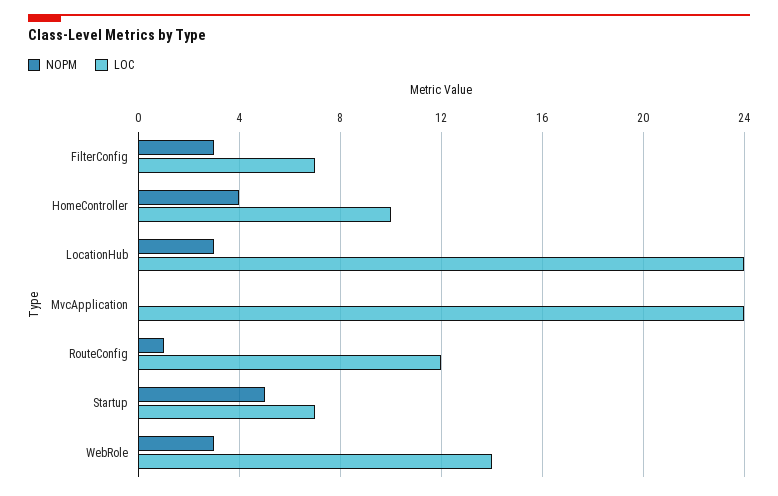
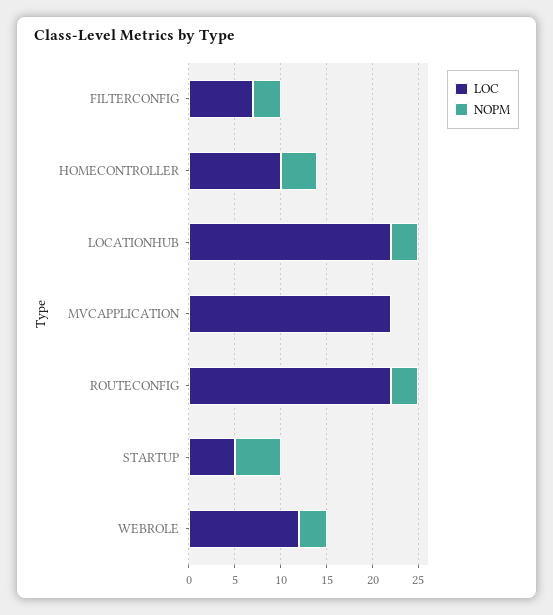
  {
    "NOPM": {
      "FilterConfig": 3,
      "HomeController": 4,
      "LocationHub": 3,
      "MvcApplication": 0,
-     "RouteConfig": 1,
+     "RouteConfig": 3,
      "Startup": 5,
      "WebRole": 3
    },
    "LOC": {
      "FilterConfig": 7,
      "HomeController": 10,
-     "LocationHub": 24,
+     "LocationHub": 22,
-     "MvcApplication": 24,
+     "MvcApplication": 22,
-     "RouteConfig": 12,
+     "RouteConfig": 22,
-     "Startup": 7,
+     "Startup": 5,
-     "WebRole": 14
+     "WebRole": 12
    }
  }

